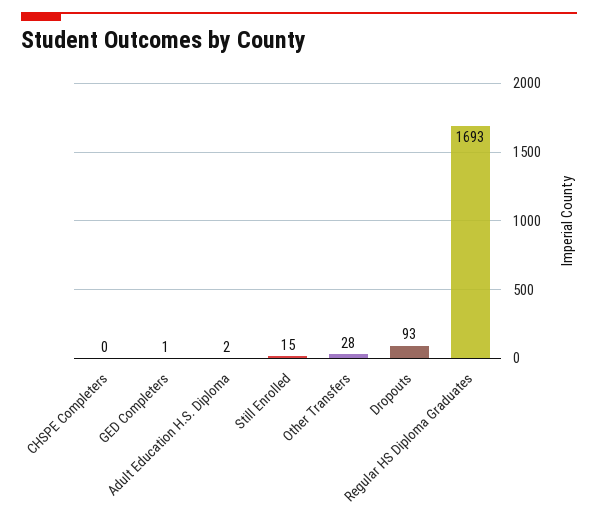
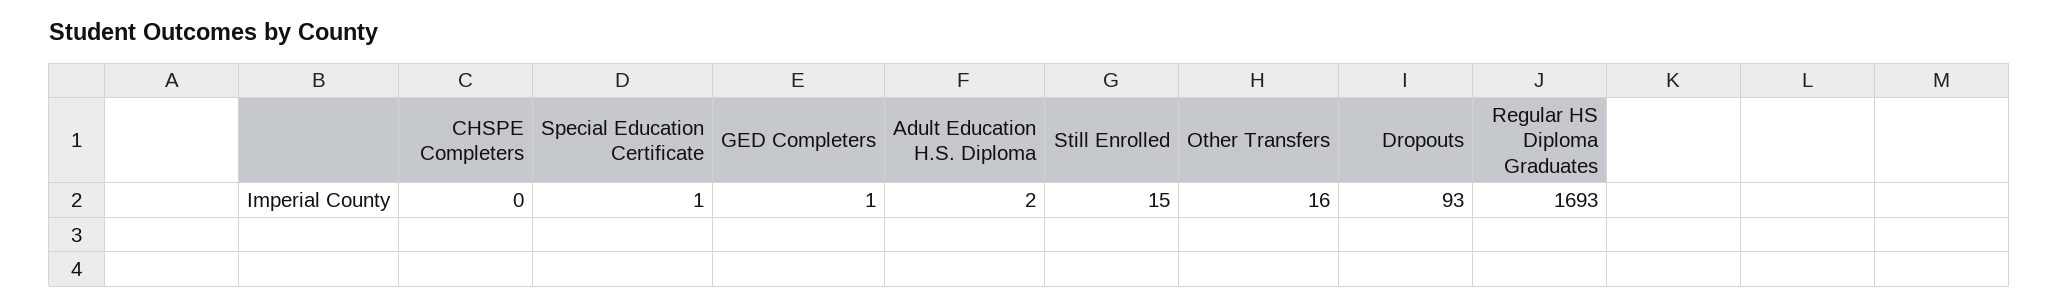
  {
    "CHSPE Completers": 0,
    "GED Completers": 1,
    "Adult Education H.S. Diploma": 2,
    "Still Enrolled": 15,
-   "Other Transfers": 28,
+   "Other Transfers": 16,
    "Dropouts": 93,
-   "Regular HS Diploma Graduates": 1693
+   "Regular HS Diploma Graduates": 1693,
+   "Special Education Certificate": 1
  }

